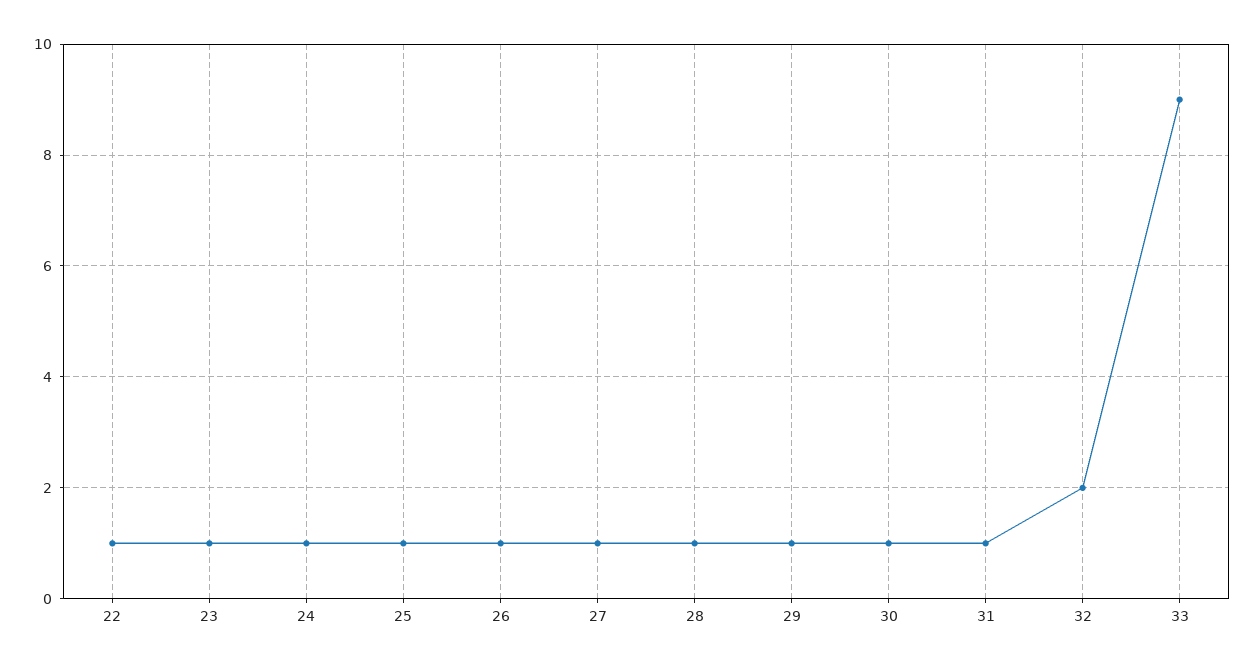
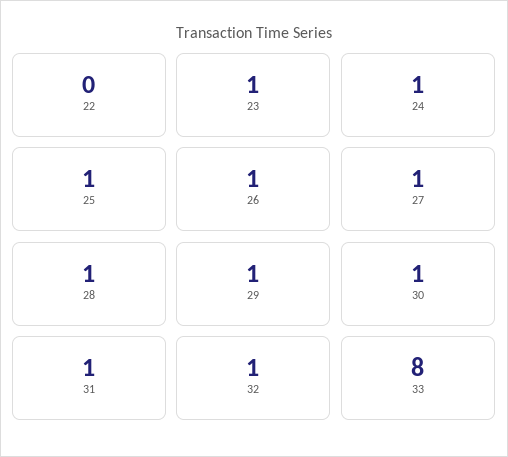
  {
-   "22": 1,
+   "22": 0,
    "23": 1,
    "24": 1,
    "25": 1,
    "26": 1,
    "27": 1,
    "28": 1,
    "29": 1,
    "30": 1,
    "31": 1,
-   "32": 2,
+   "32": 1,
-   "33": 9
+   "33": 8
  }

